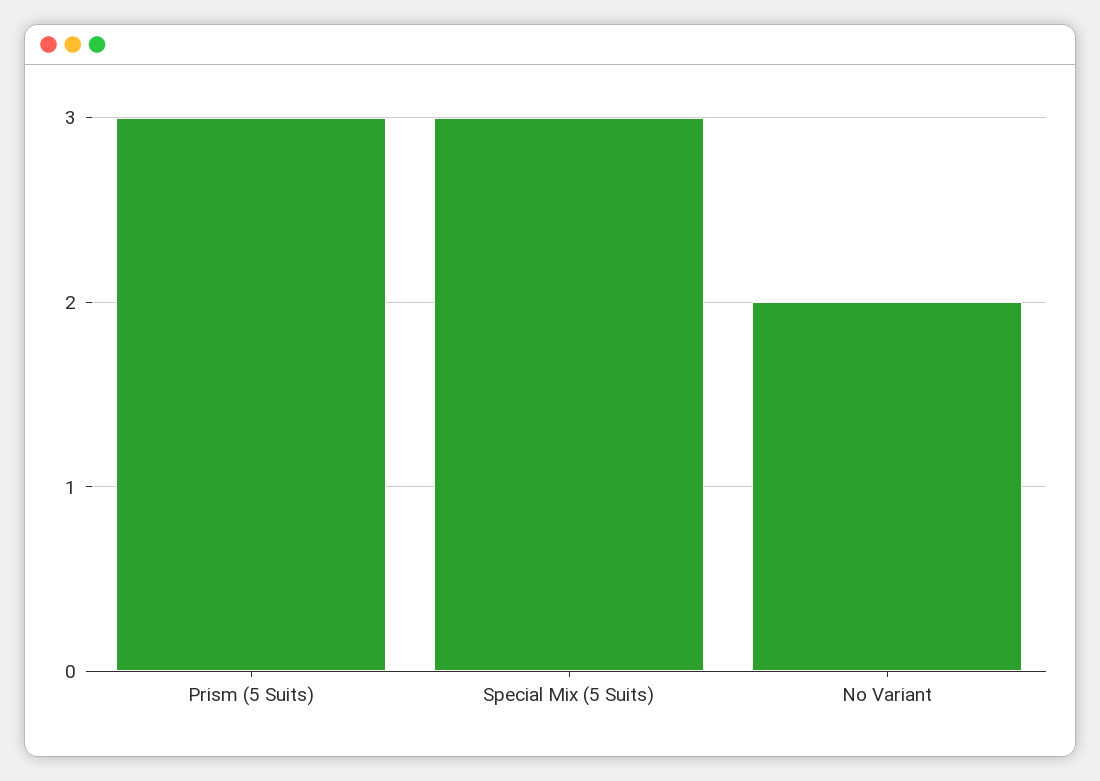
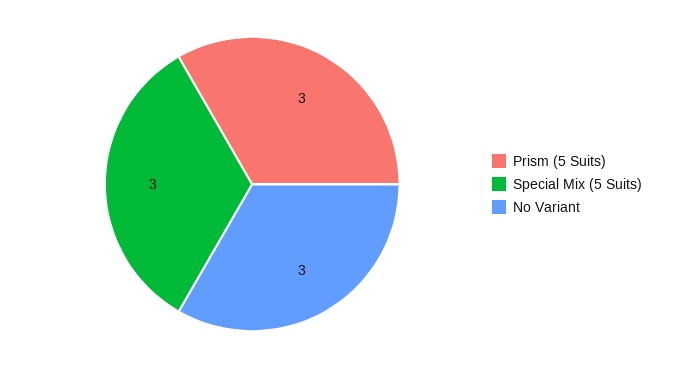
  {
    "Prism (5 Suits)": 3,
    "Special Mix (5 Suits)": 3,
-   "No Variant": 2
+   "No Variant": 3
  }

